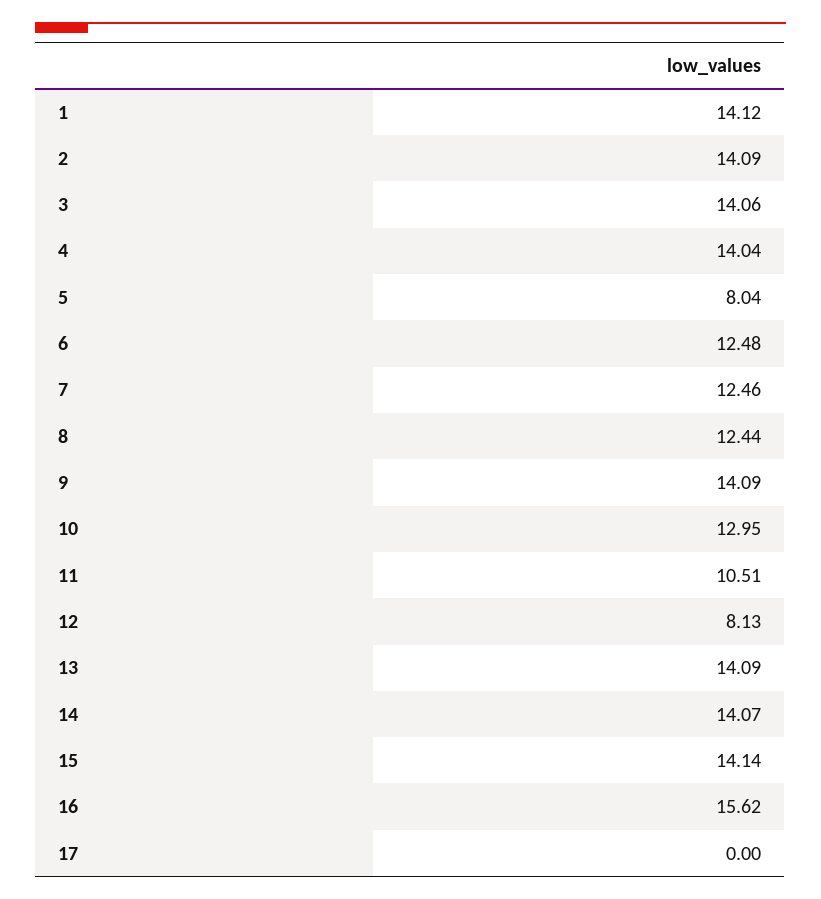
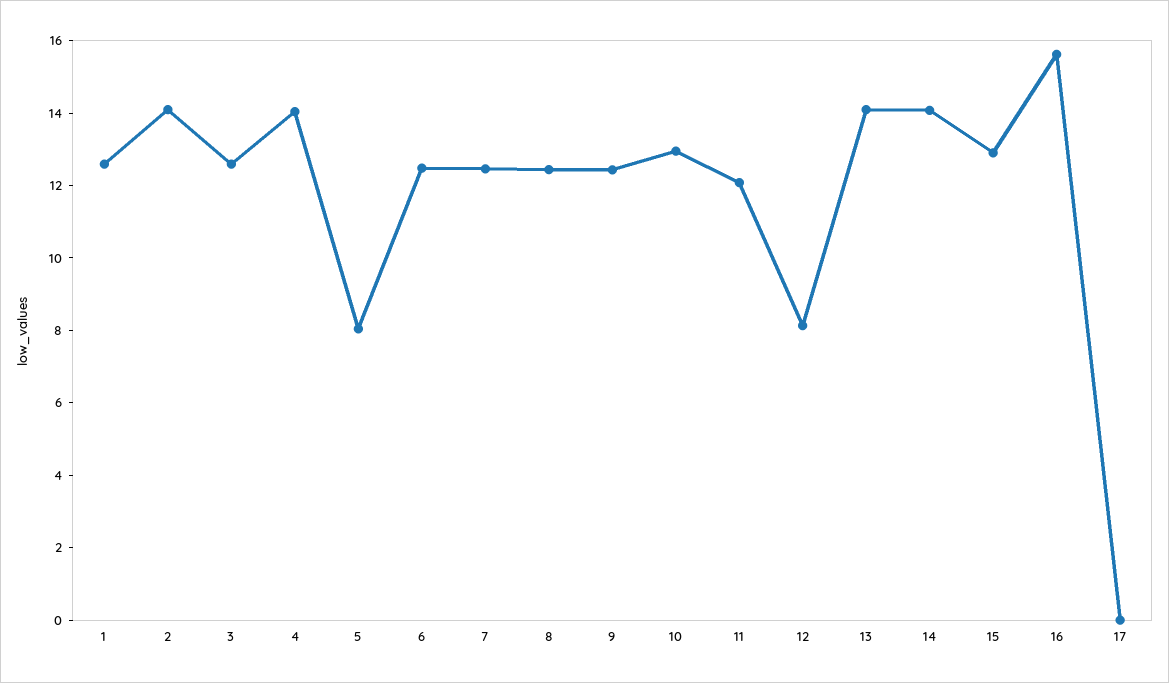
  {
-   "1": 14.12,
+   "1": 12.5,
    "2": 14.09,
-   "3": 14.06,
+   "3": 12.5,
    "4": 14.04,
    "5": 8.04,
    "6": 12.48,
    "7": 12.46,
    "8": 12.44,
-   "9": 14.09,
+   "9": 12.5,
    "10": 12.95,
-   "11": 10.51,
+   "11": 12,
    "12": 8.13,
    "13": 14.09,
    "14": 14.07,
-   "15": 14.14,
+   "15": 13,
    "16": 15.62,
    "17": 0
  }

